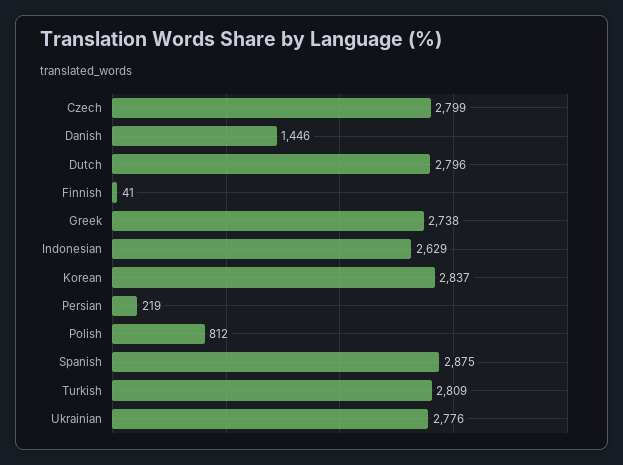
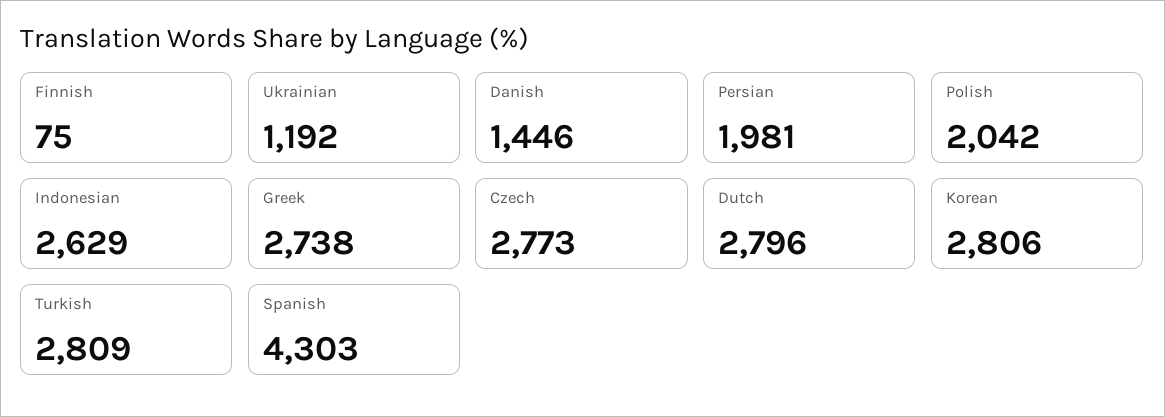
  {
-   "Czech": 2799,
+   "Czech": 2773,
    "Danish": 1446,
    "Dutch": 2796,
-   "Finnish": 41,
+   "Finnish": 75,
    "Greek": 2738,
    "Indonesian": 2629,
-   "Korean": 2837,
+   "Korean": 2806,
-   "Persian": 219,
+   "Persian": 1981,
-   "Polish": 812,
+   "Polish": 2042,
-   "Spanish": 2875,
+   "Spanish": 4303,
    "Turkish": 2809,
-   "Ukrainian": 2776
+   "Ukrainian": 1192
  }

